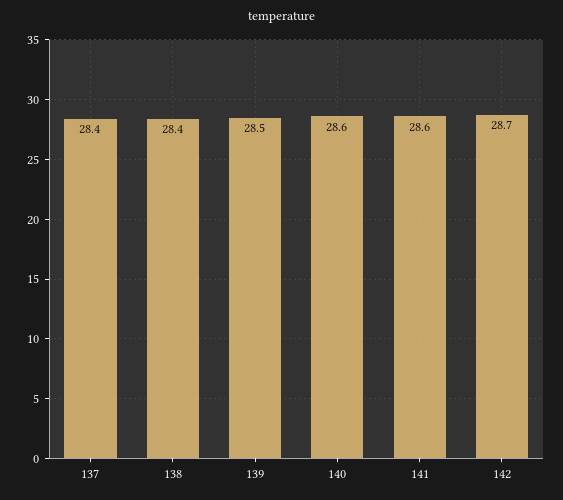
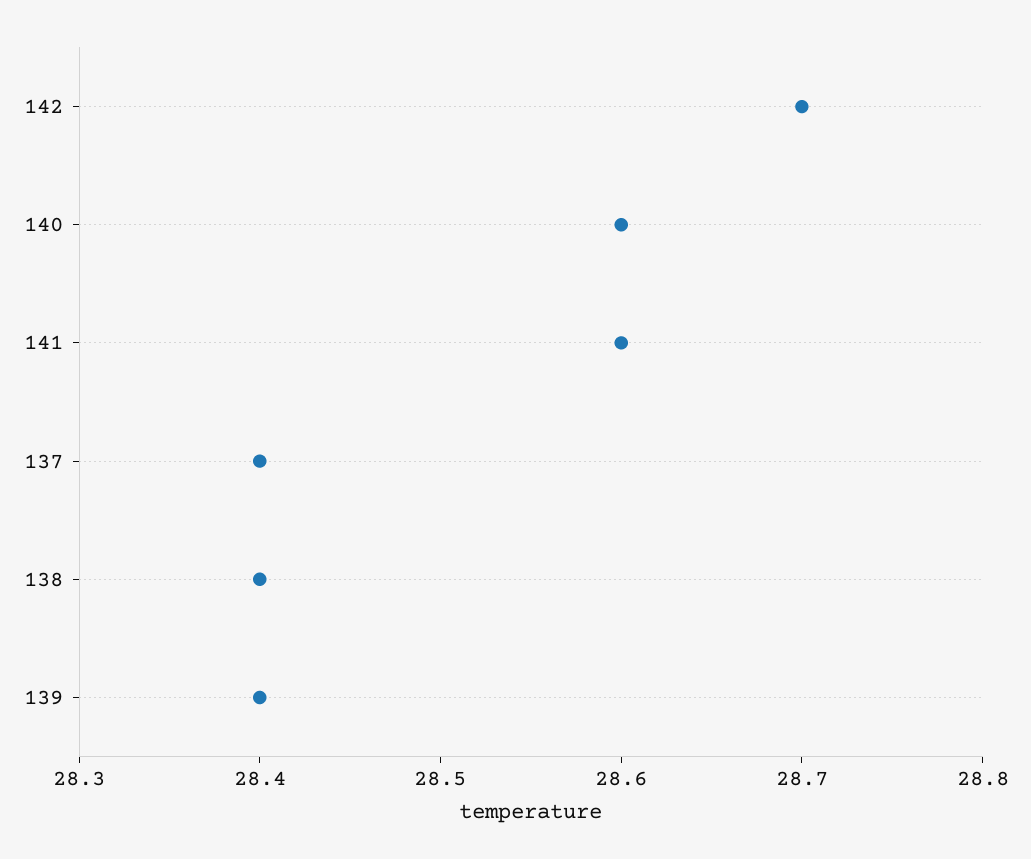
  {
    "137": 28.4,
    "138": 28.4,
-   "139": 28.5,
+   "139": 28.4,
    "140": 28.6,
    "141": 28.6,
    "142": 28.7
  }

